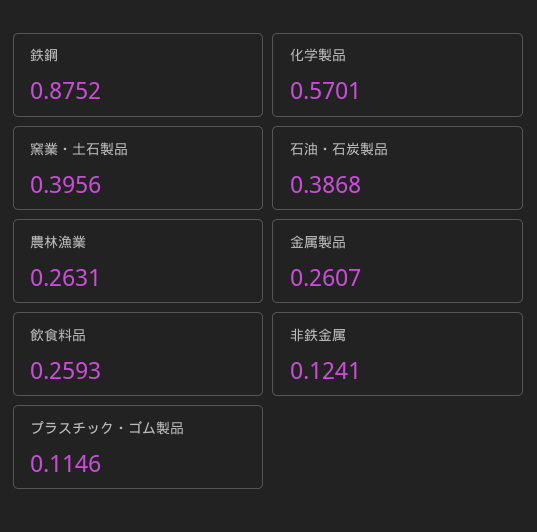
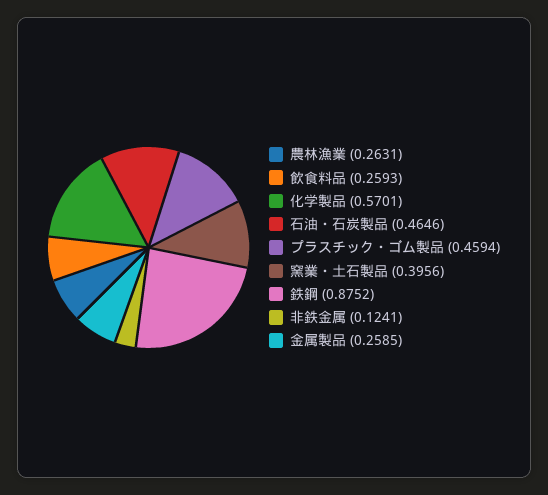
  {
    "鉄鋼": 0.8752,
    "化学製品": 0.5701,
    "窯業・土石製品": 0.3956,
-   "石油・石炭製品": 0.3868,
+   "石油・石炭製品": 0.4646,
    "農林漁業": 0.2631,
-   "金属製品": 0.2607,
+   "金属製品": 0.2585,
    "飲食料品": 0.2593,
    "非鉄金属": 0.1241,
-   "プラスチック・ゴム製品": 0.1146
+   "プラスチック・ゴム製品": 0.4594
  }

